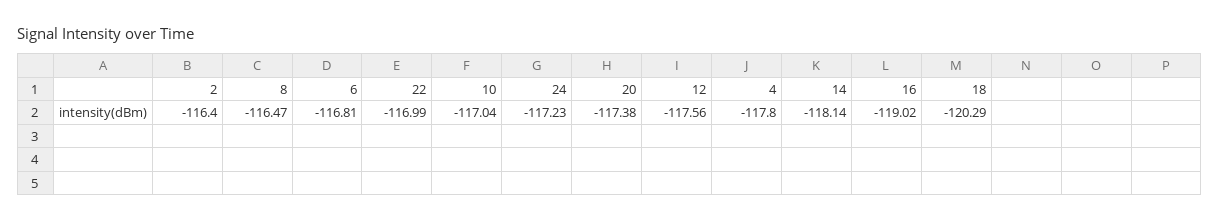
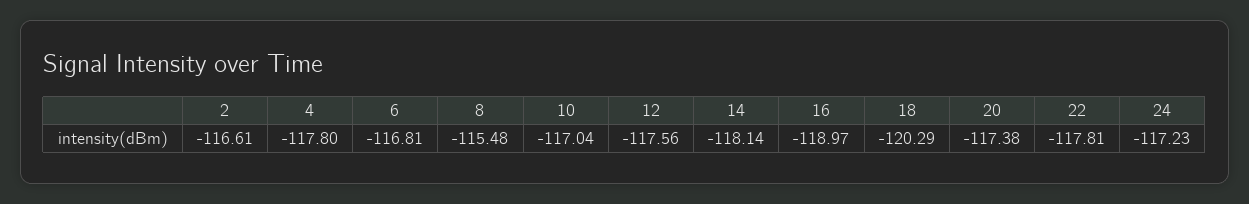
  {
-   "2": -116.4,
+   "2": -116.61,
-   "8": -116.47,
+   "8": -115.48,
    "6": -116.81,
-   "22": -116.99,
+   "22": -117.81,
    "10": -117.04,
    "24": -117.23,
    "20": -117.38,
    "12": -117.56,
    "4": -117.8,
    "14": -118.14,
-   "16": -119.02,
+   "16": -118.97,
    "18": -120.29
  }

